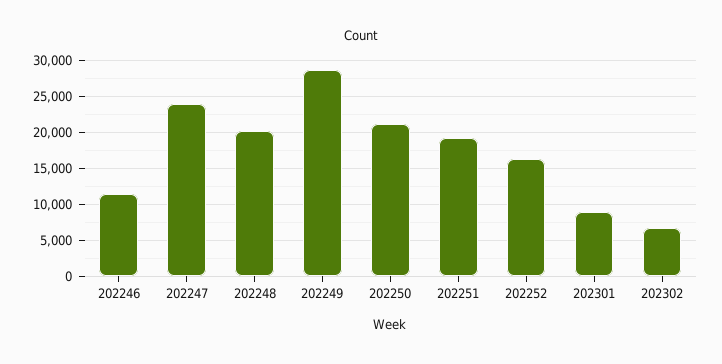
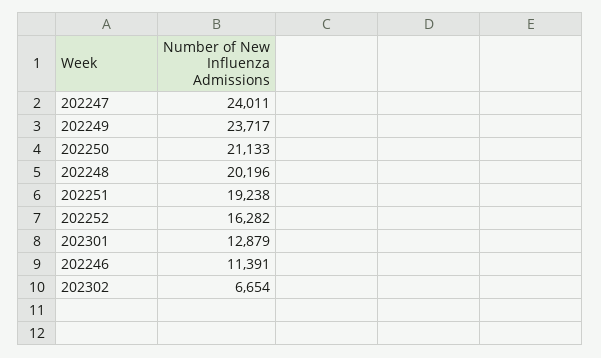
  {
    "202246": 11391,
    "202247": 24011,
    "202248": 20196,
-   "202249": 29000,
+   "202249": 23717,
    "202250": 21133,
    "202251": 19238,
    "202252": 16282,
-   "202301": 9000,
+   "202301": 12879,
    "202302": 6654
  }

